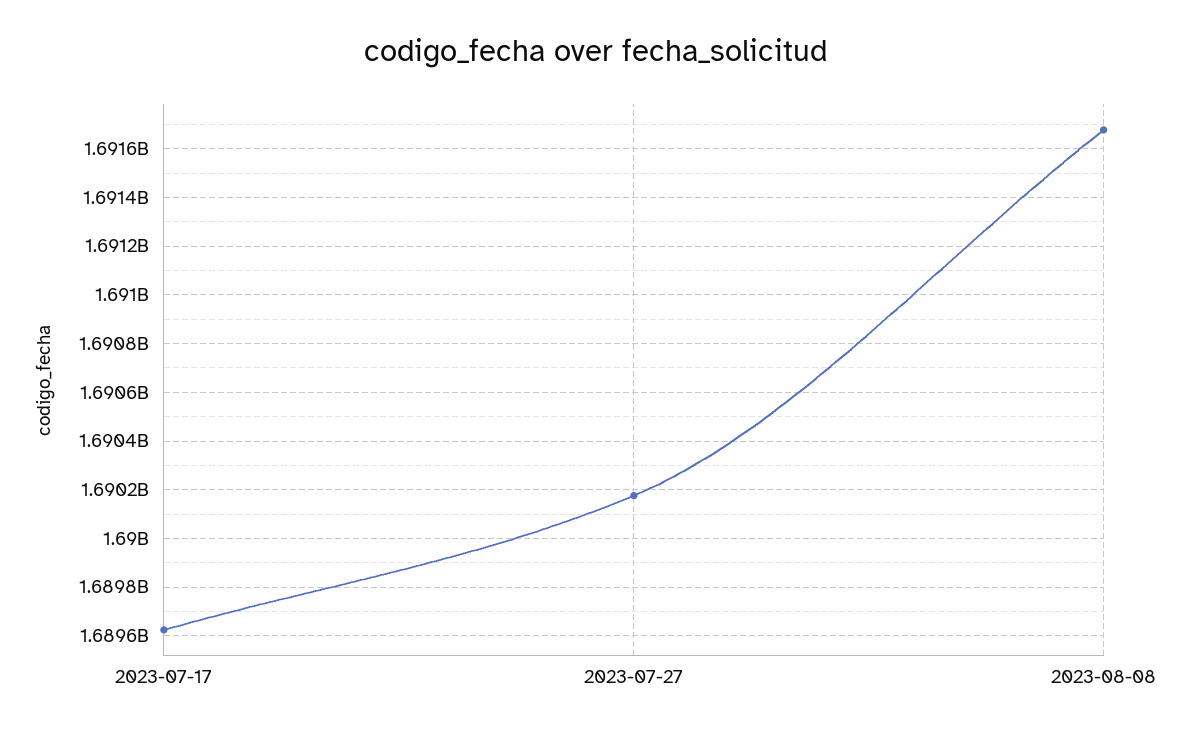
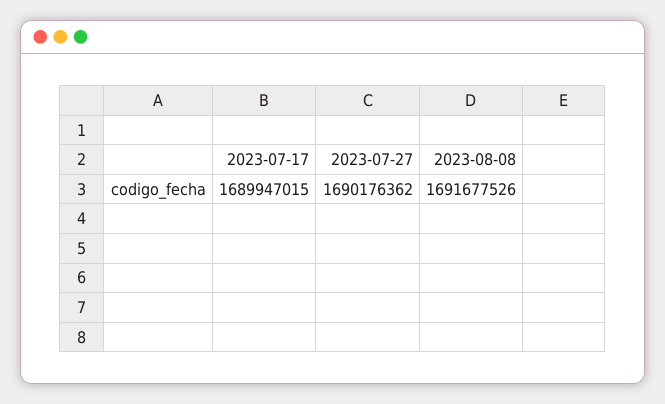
  {
-   "2023-07-17": 1689625000,
+   "2023-07-17": 1689947015,
    "2023-07-27": 1690176362,
    "2023-08-08": 1691677526
  }

